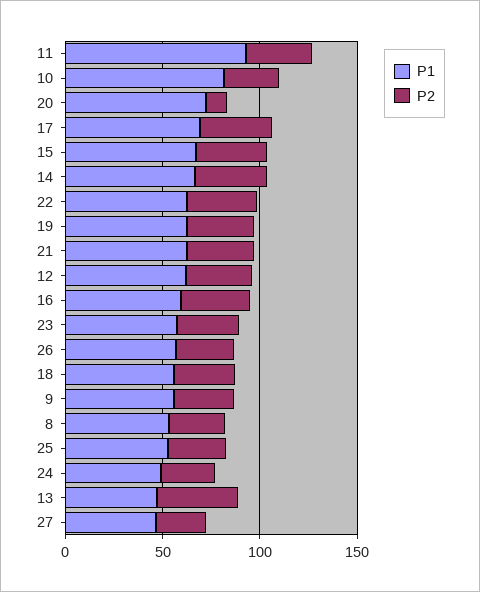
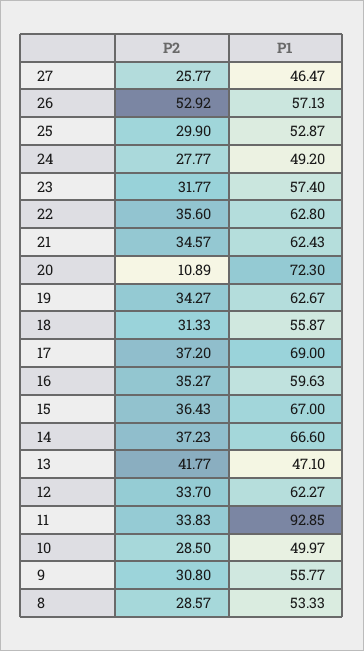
  {
    "P1": {
      "11": 92.85,
-     "10": 80,
+     "10": 49.97,
      "20": 72.3,
      "17": 69,
      "15": 67,
      "14": 66.6,
      "22": 62.8,
      "19": 62.67,
      "21": 62.43,
      "12": 62.27,
      "16": 59.63,
      "23": 57.4,
      "26": 57.13,
      "18": 55.87,
      "9": 55.77,
      "8": 53.33,
      "25": 52.87,
      "24": 49.2,
      "13": 47.1,
      "27": 46.47
    },
    "P2": {
      "11": 33.83,
      "10": 28.5,
      "20": 10.89,
      "17": 37.2,
      "15": 36.43,
      "14": 37.23,
      "22": 35.6,
      "19": 34.27,
      "21": 34.57,
      "12": 33.7,
      "16": 35.27,
      "23": 31.77,
-     "26": 30,
+     "26": 52.92,
      "18": 31.33,
      "9": 30.8,
      "8": 28.57,
      "25": 29.9,
      "24": 27.77,
      "13": 41.77,
      "27": 25.77
    }
  }

